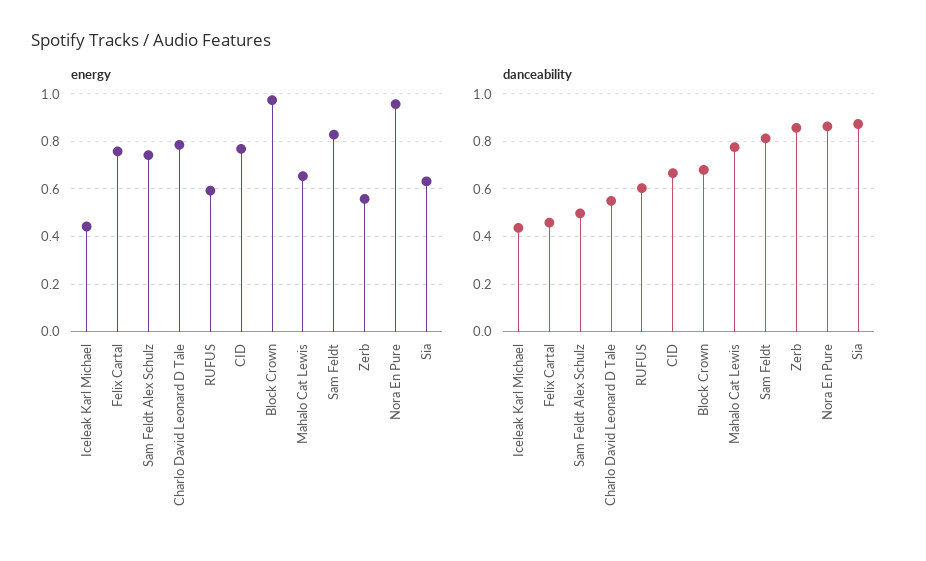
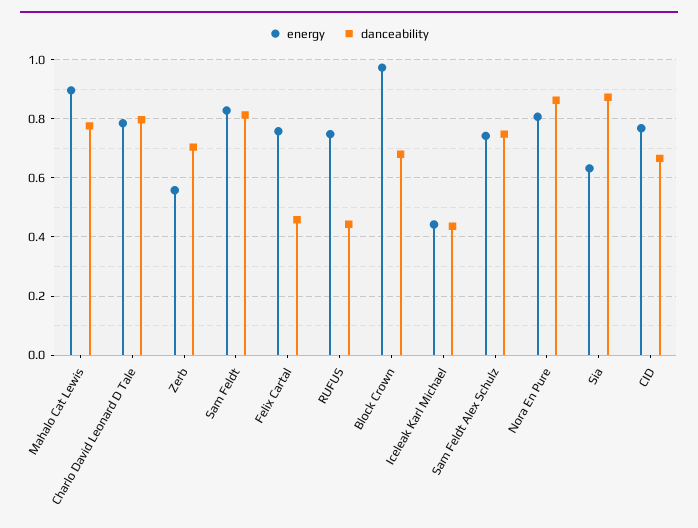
  {
    "energy": {
      "Iceleak Karl Michael": 0.45,
      "Felix Cartal": 0.75,
      "Sam Feldt Alex Schulz": 0.75,
      "Charlo David Leonard D Tale": 0.775,
-     "RUFUS": 0.6,
+     "RUFUS": 0.75,
      "CID": 0.775,
      "Block Crown": 0.975,
-     "Mahalo Cat Lewis": 0.65,
+     "Mahalo Cat Lewis": 0.9,
      "Sam Feldt": 0.825,
      "Zerb": 0.55,
-     "Nora En Pure": 0.95,
+     "Nora En Pure": 0.8,
      "Sia": 0.625
    },
    "danceability": {
      "Iceleak Karl Michael": 0.425,
      "Felix Cartal": 0.45,
-     "Sam Feldt Alex Schulz": 0.5,
+     "Sam Feldt Alex Schulz": 0.75,
-     "Charlo David Leonard D Tale": 0.55,
+     "Charlo David Leonard D Tale": 0.8,
-     "RUFUS": 0.6,
+     "RUFUS": 0.45,
      "CID": 0.675,
      "Block Crown": 0.675,
      "Mahalo Cat Lewis": 0.775,
      "Sam Feldt": 0.825,
-     "Zerb": 0.85,
+     "Zerb": 0.7,
      "Nora En Pure": 0.875,
      "Sia": 0.875
    }
  }

